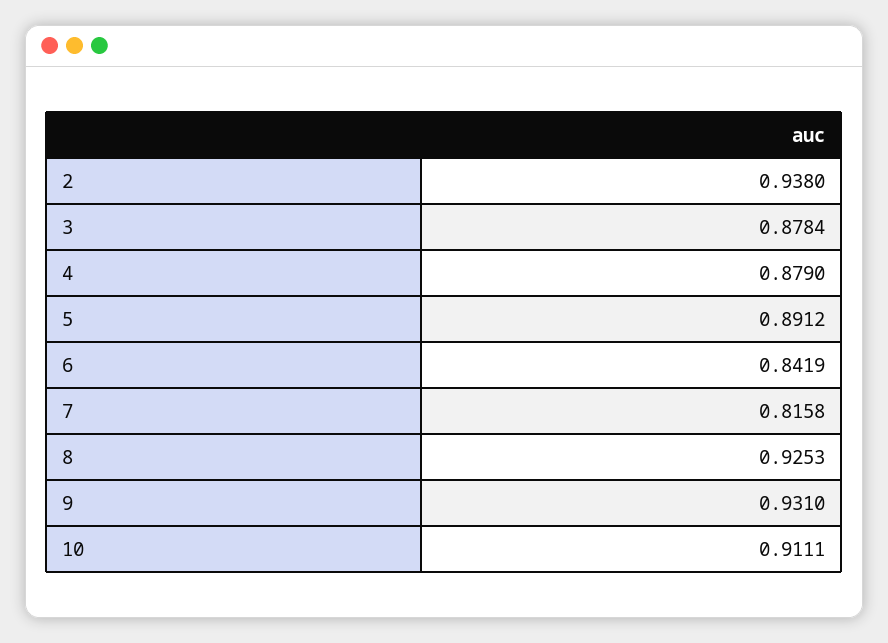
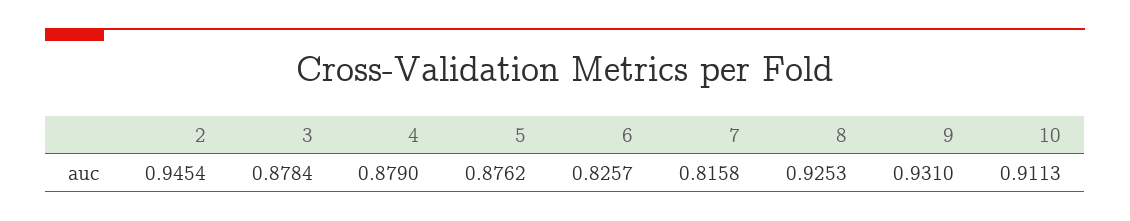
  {
-   "2": 0.938,
+   "2": 0.9454,
    "3": 0.8784,
    "4": 0.879,
-   "5": 0.8912,
+   "5": 0.8762,
-   "6": 0.8419,
+   "6": 0.8257,
    "7": 0.8158,
    "8": 0.9253,
    "9": 0.931,
-   "10": 0.9111
+   "10": 0.9113
  }

